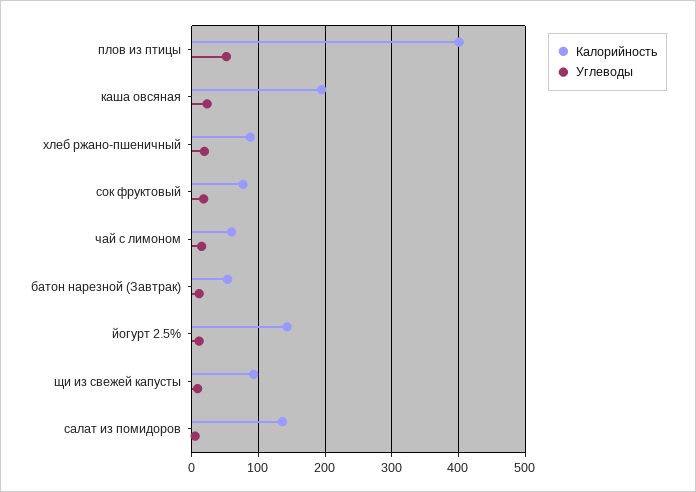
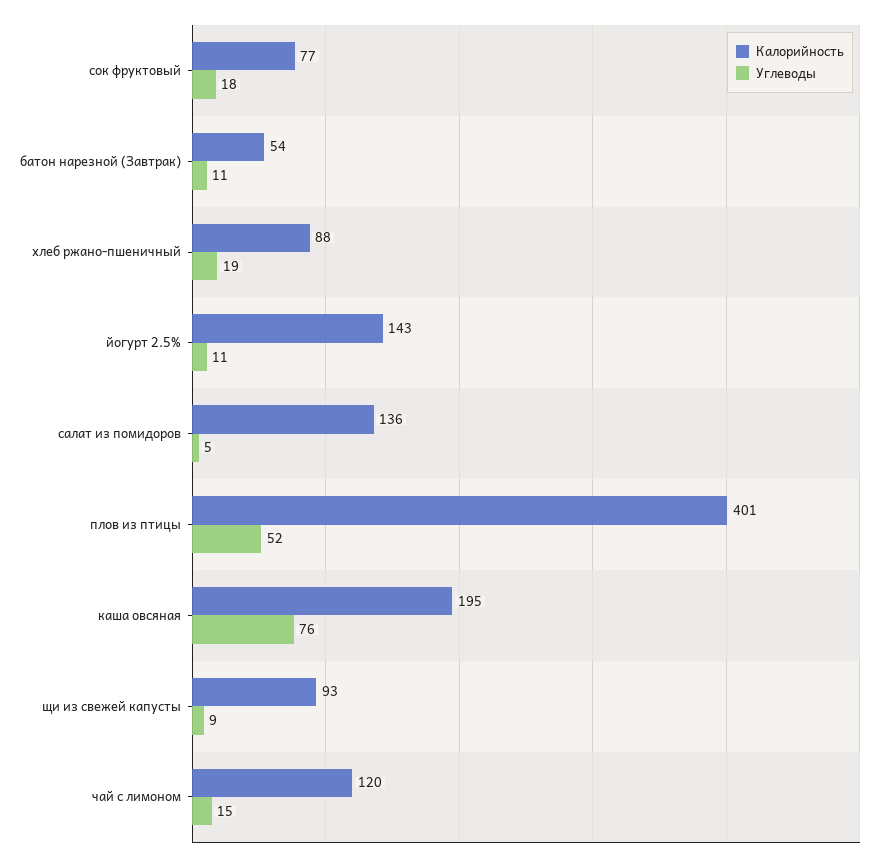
  {
    "Калорийность": {
      "плов из птицы": 401,
      "каша овсяная": 195,
      "хлеб ржано-пшеничный": 88,
      "сок фруктовый": 77,
-     "чай с лимоном": 60,
+     "чай с лимоном": 120,
      "батон нарезной (Завтрак)": 54,
      "йогурт 2.5%": 143,
      "щи из свежей капусты": 93,
      "салат из помидоров": 136
    },
    "Углеводы": {
      "плов из птицы": 52,
-     "каша овсяная": 20,
+     "каша овсяная": 76,
      "хлеб ржано-пшеничный": 19,
      "сок фруктовый": 18,
      "чай с лимоном": 15,
      "батон нарезной (Завтрак)": 11,
      "йогурт 2.5%": 11,
      "щи из свежей капусты": 9,
      "салат из помидоров": 5
    }
  }

